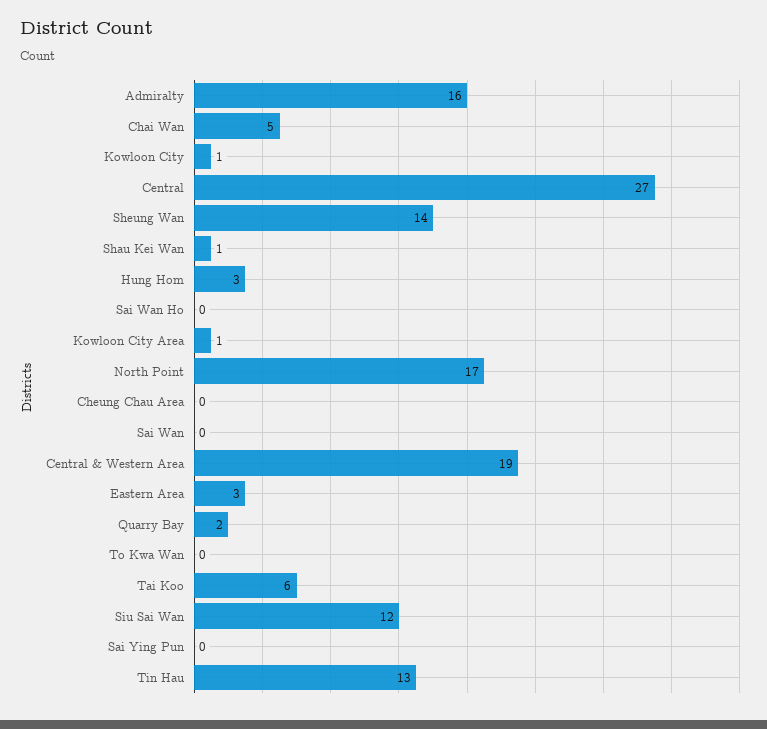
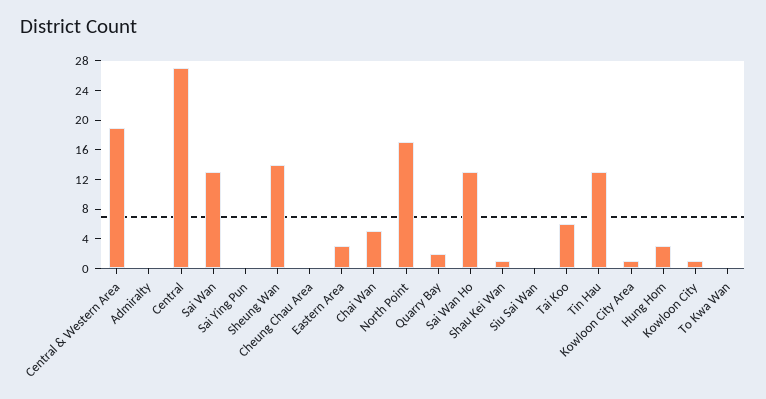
  {
-   "Admiralty": 16,
+   "Admiralty": 0,
    "Chai Wan": 5,
    "Kowloon City": 1,
    "Central": 27,
    "Sheung Wan": 14,
    "Shau Kei Wan": 1,
    "Hung Hom": 3,
-   "Sai Wan Ho": 0,
+   "Sai Wan Ho": 12,
    "Kowloon City Area": 1,
    "North Point": 17,
    "Cheung Chau Area": 0,
-   "Sai Wan": 0,
+   "Sai Wan": 12,
    "Central & Western Area": 19,
    "Eastern Area": 3,
    "Quarry Bay": 2,
    "To Kwa Wan": 0,
    "Tai Koo": 6,
-   "Siu Sai Wan": 12,
+   "Siu Sai Wan": 0,
    "Sai Ying Pun": 0,
    "Tin Hau": 13
  }

